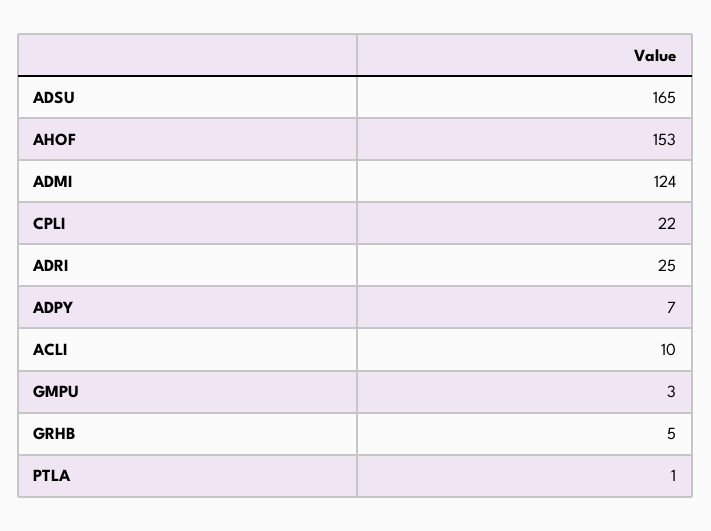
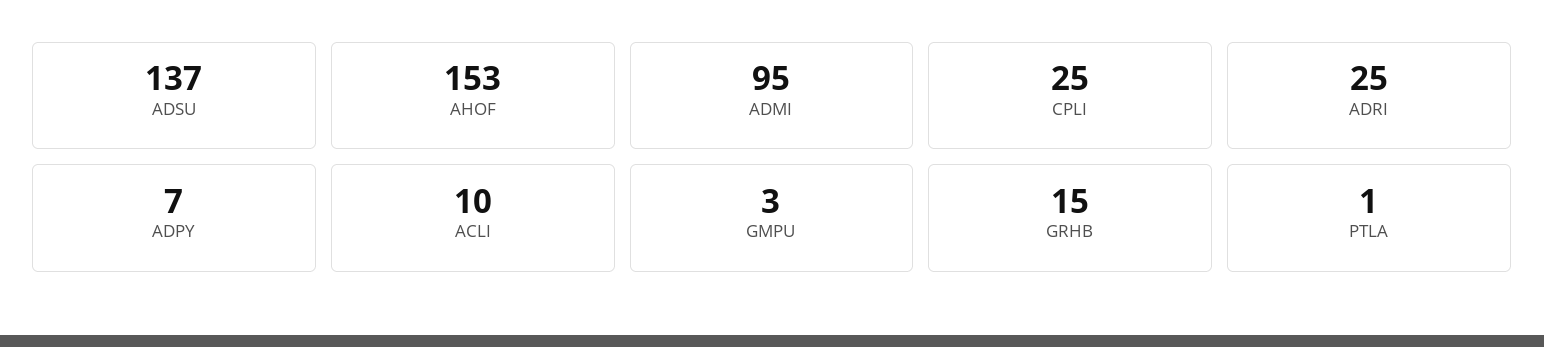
  {
-   "ADSU": 165,
+   "ADSU": 137,
    "AHOF": 153,
-   "ADMI": 124,
+   "ADMI": 95,
-   "CPLI": 22,
+   "CPLI": 25,
    "ADRI": 25,
    "ADPY": 7,
    "ACLI": 10,
    "GMPU": 3,
-   "GRHB": 5,
+   "GRHB": 15,
    "PTLA": 1
  }

